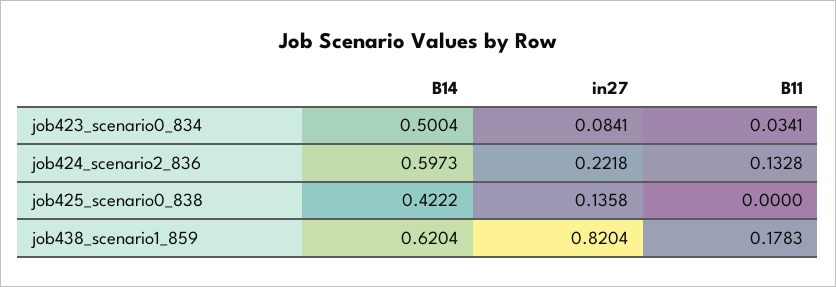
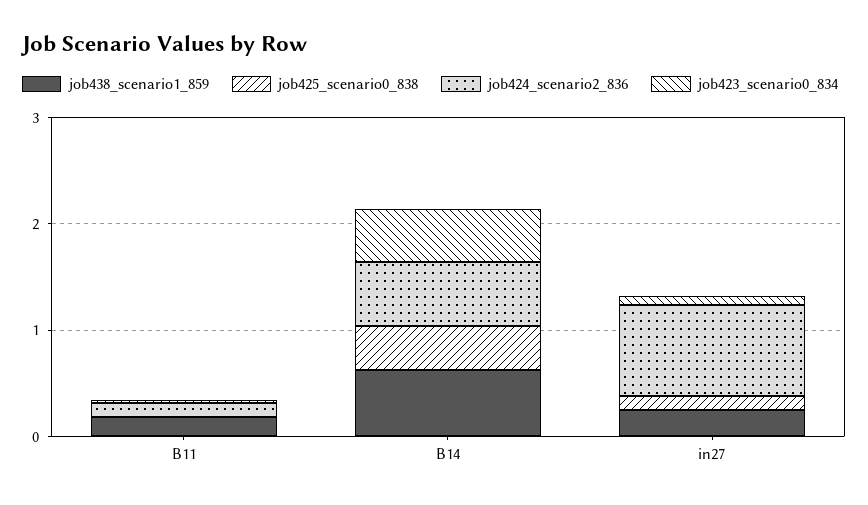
  {
    "job423_scenario0_834": {
      "B14": 0.5004,
      "in27": 0.0841,
      "B11": 0.0341
    },
    "job424_scenario2_836": {
      "B14": 0.5973,
-     "in27": 0.2218,
+     "in27": 0.8,
      "B11": 0.1328
    },
    "job425_scenario0_838": {
      "B14": 0.4222,
      "in27": 0.1358,
      "B11": 0
    },
    "job438_scenario1_859": {
      "B14": 0.6204,
-     "in27": 0.8204,
+     "in27": 0.2,
      "B11": 0.1783
    }
  }

